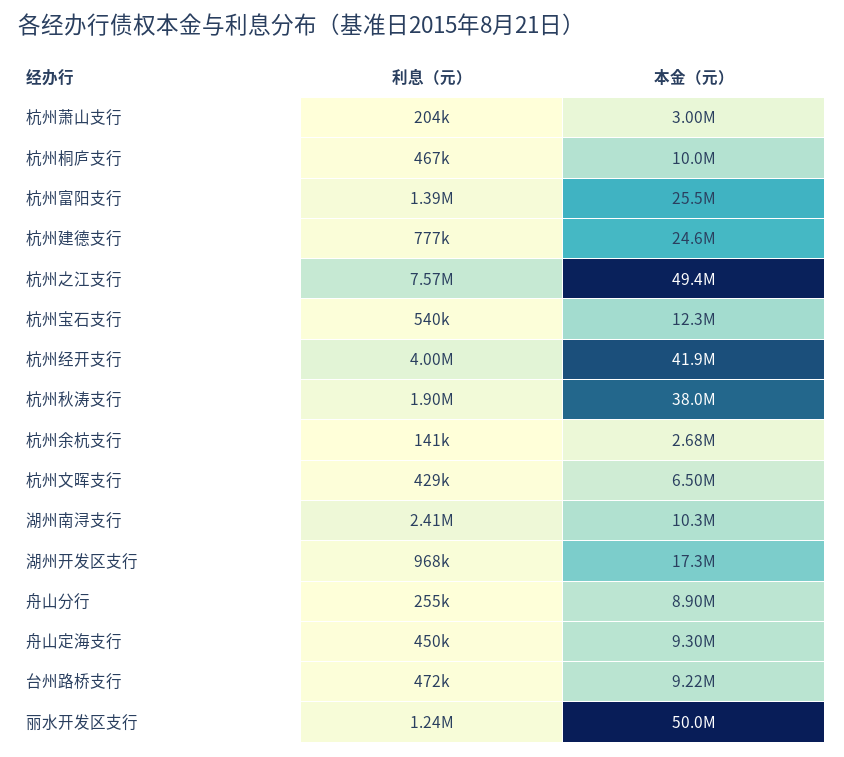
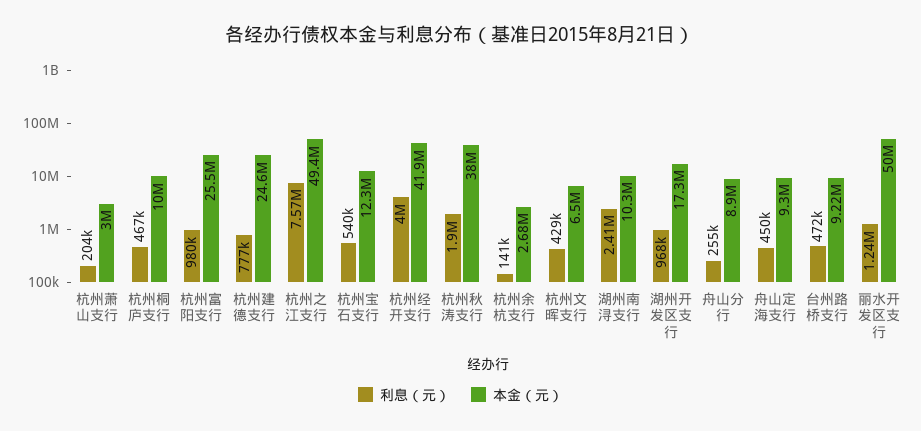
  {
    "利息（元）": {
      "杭州萧山支行": 204000,
      "杭州桐庐支行": 467000,
-     "杭州富阳支行": 1390000,
+     "杭州富阳支行": 980000,
      "杭州建德支行": 777000,
      "杭州之江支行": 7570000,
      "杭州宝石支行": 540000,
      "杭州经开支行": 4000000,
      "杭州秋涛支行": 1900000,
      "杭州余杭支行": 141000,
      "杭州文晖支行": 429000,
      "湖州南浔支行": 2410000,
      "湖州开发区支行": 968000,
      "舟山分行": 255000,
      "舟山定海支行": 450000,
      "台州路桥支行": 472000,
      "丽水开发区支行": 1240000
    },
    "本金（元）": {
      "杭州萧山支行": 3000000,
      "杭州桐庐支行": 10000000,
      "杭州富阳支行": 25500000,
      "杭州建德支行": 24600000,
      "杭州之江支行": 49400000,
      "杭州宝石支行": 12300000,
      "杭州经开支行": 41900000,
      "杭州秋涛支行": 38000000,
      "杭州余杭支行": 2680000,
      "杭州文晖支行": 6500000,
      "湖州南浔支行": 10300000,
      "湖州开发区支行": 17300000,
      "舟山分行": 8900000,
      "舟山定海支行": 9300000,
      "台州路桥支行": 9220000,
      "丽水开发区支行": 50000000
    }
  }

